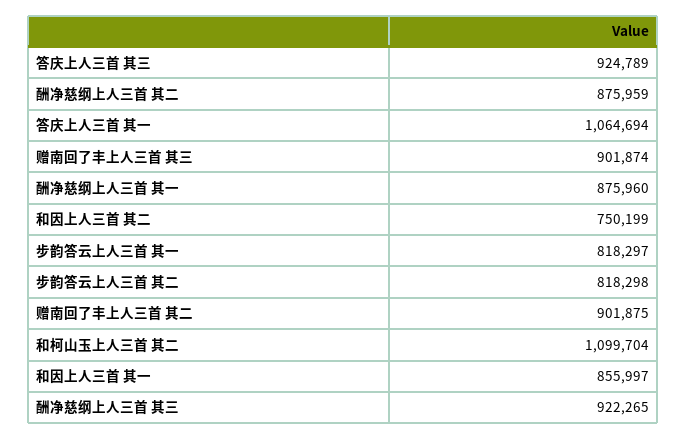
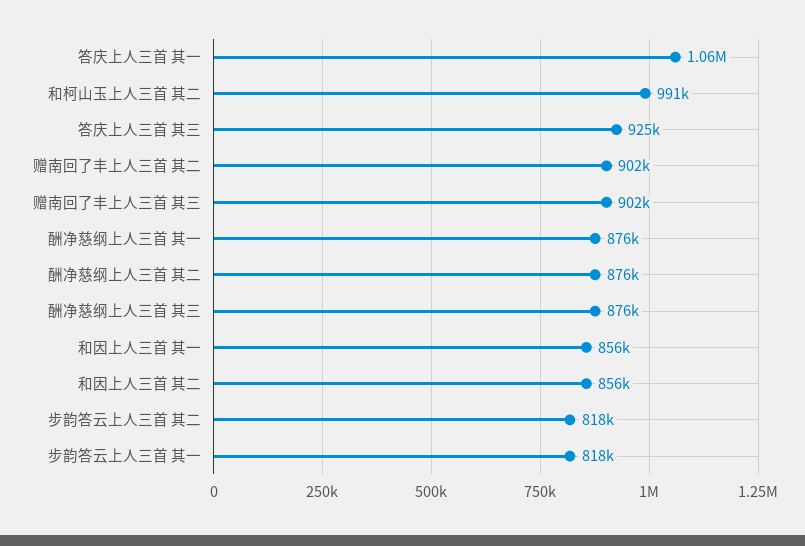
  {
    "答庆上人三首 其三": 924789,
    "酬净慈纲上人三首 其二": 875959,
    "答庆上人三首 其一": 1064694,
    "赠南回了丰上人三首 其三": 901874,
    "酬净慈纲上人三首 其一": 875960,
-   "和因上人三首 其二": 750199,
+   "和因上人三首 其二": 856000,
    "步韵答云上人三首 其一": 818297,
    "步韵答云上人三首 其二": 818298,
    "赠南回了丰上人三首 其二": 901875,
-   "和柯山玉上人三首 其二": 1099704,
+   "和柯山玉上人三首 其二": 991000,
    "和因上人三首 其一": 855997,
-   "酬净慈纲上人三首 其三": 922265
+   "酬净慈纲上人三首 其三": 876000
  }

